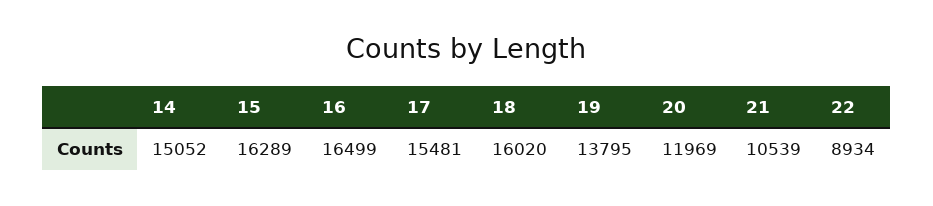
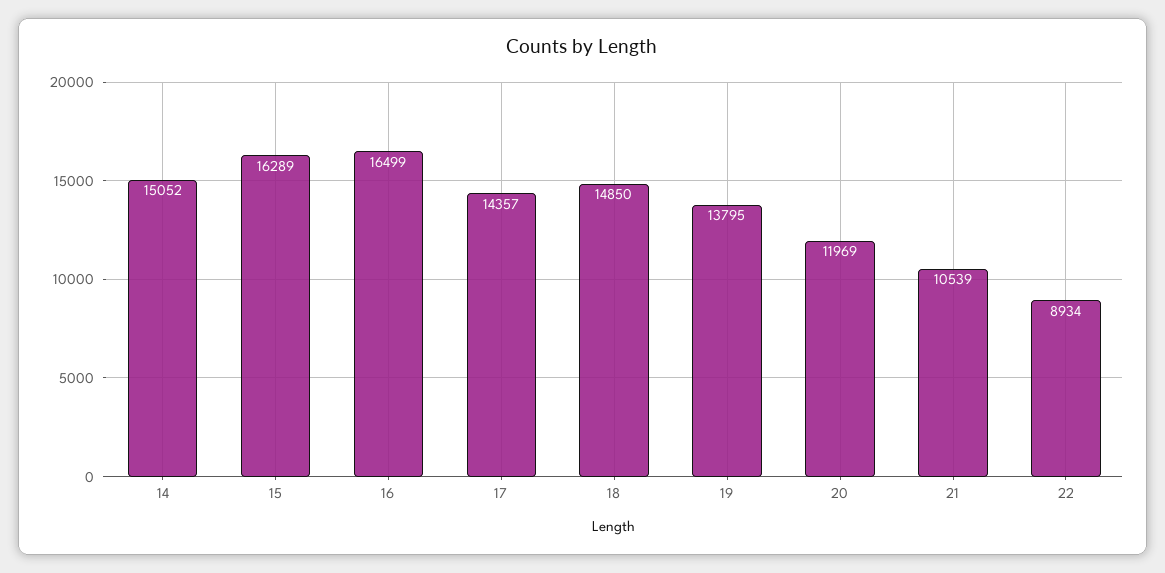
  {
    "14": 15052,
    "15": 16289,
    "16": 16499,
-   "17": 15481,
+   "17": 14357,
-   "18": 16020,
+   "18": 14850,
    "19": 13795,
    "20": 11969,
    "21": 10539,
    "22": 8934
  }

